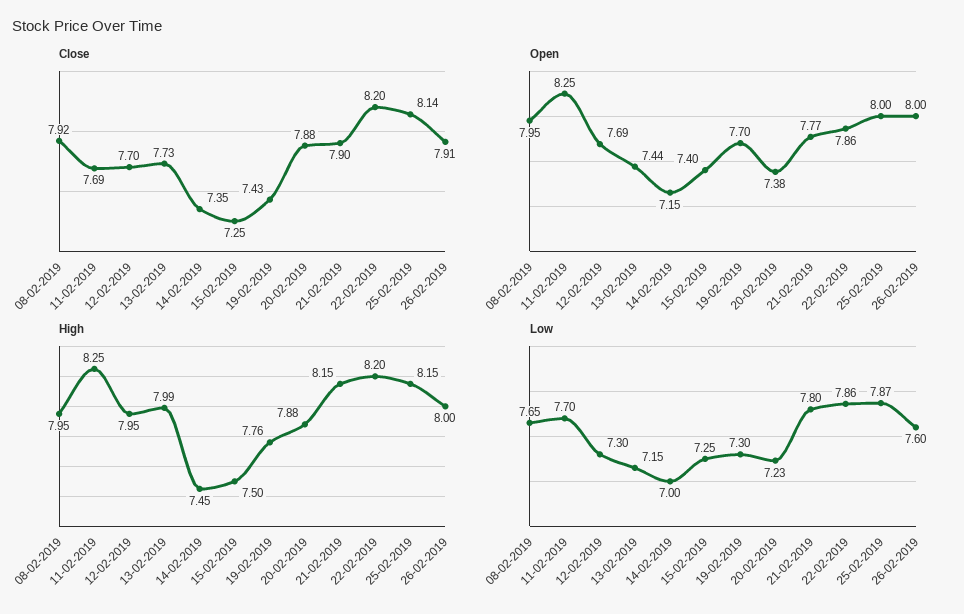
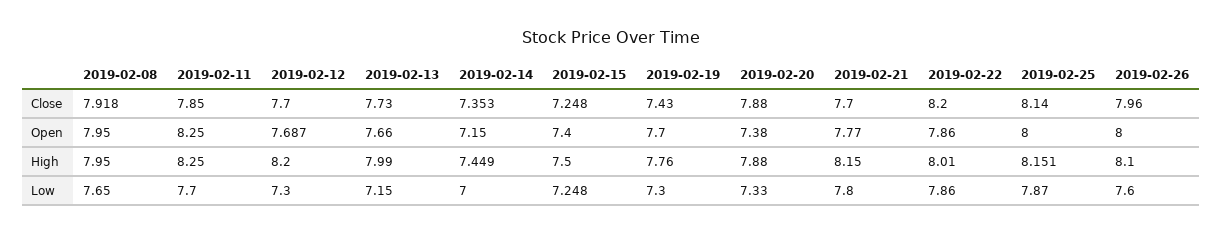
  {
    "Close": {
      "08-02-2019": 7.918,
-     "11-02-2019": 7.69,
+     "11-02-2019": 7.85,
      "12-02-2019": 7.7,
      "13-02-2019": 7.73,
      "14-02-2019": 7.353,
      "15-02-2019": 7.248,
      "19-02-2019": 7.43,
      "20-02-2019": 7.88,
-     "21-02-2019": 7.9,
+     "21-02-2019": 7.7,
      "22-02-2019": 8.2,
      "25-02-2019": 8.14,
-     "26-02-2019": 7.91
+     "26-02-2019": 7.96
    },
    "Open": {
      "08-02-2019": 7.95,
      "11-02-2019": 8.25,
      "12-02-2019": 7.687,
-     "13-02-2019": 7.44,
+     "13-02-2019": 7.66,
      "14-02-2019": 7.15,
      "15-02-2019": 7.4,
      "19-02-2019": 7.7,
      "20-02-2019": 7.38,
      "21-02-2019": 7.77,
      "22-02-2019": 7.86,
      "25-02-2019": 8,
      "26-02-2019": 8
    },
    "High": {
      "08-02-2019": 7.95,
      "11-02-2019": 8.25,
-     "12-02-2019": 7.95,
+     "12-02-2019": 8.2,
      "13-02-2019": 7.99,
      "14-02-2019": 7.449,
      "15-02-2019": 7.5,
      "19-02-2019": 7.76,
      "20-02-2019": 7.88,
      "21-02-2019": 8.15,
-     "22-02-2019": 8.2,
+     "22-02-2019": 8.01,
      "25-02-2019": 8.151,
-     "26-02-2019": 8
+     "26-02-2019": 8.1
    },
    "Low": {
      "08-02-2019": 7.65,
      "11-02-2019": 7.7,
      "12-02-2019": 7.3,
      "13-02-2019": 7.15,
      "14-02-2019": 7,
      "15-02-2019": 7.248,
      "19-02-2019": 7.3,
-     "20-02-2019": 7.23,
+     "20-02-2019": 7.33,
      "21-02-2019": 7.8,
      "22-02-2019": 7.86,
      "25-02-2019": 7.87,
      "26-02-2019": 7.6
    }
  }

